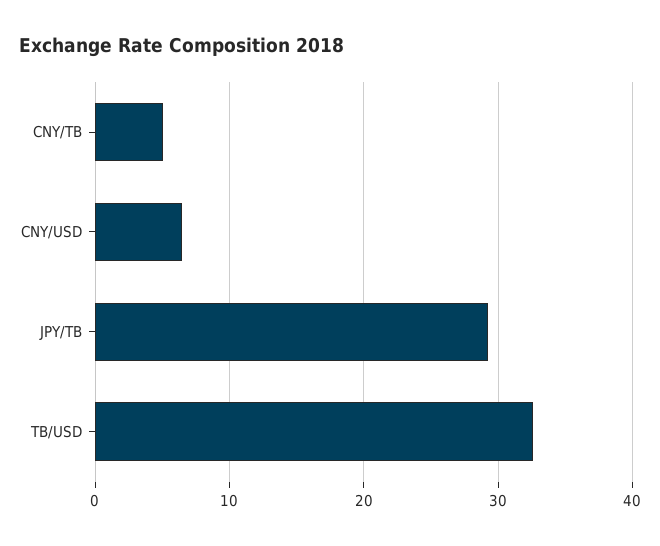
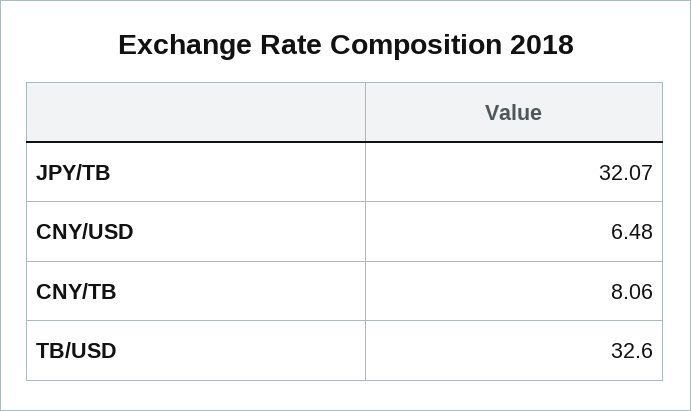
  {
-   "CNY/TB": 5,
+   "CNY/TB": 8.06,
    "CNY/USD": 6.48,
-   "JPY/TB": 29,
+   "JPY/TB": 32.07,
    "TB/USD": 32.6
  }

